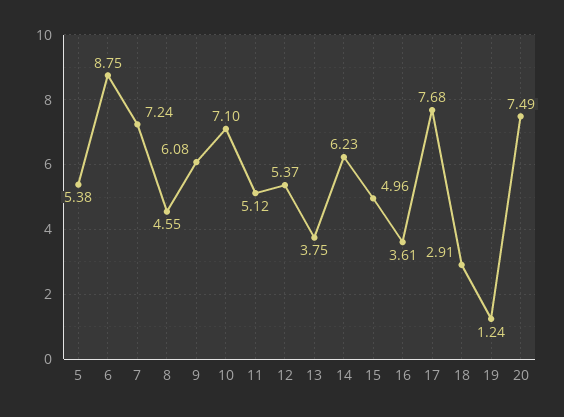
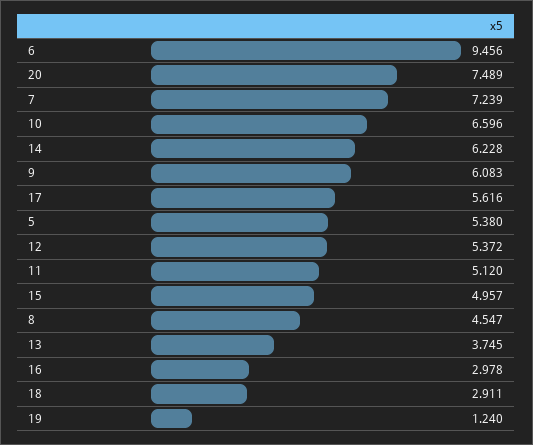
  {
    "5": 5.38,
-   "6": 8.75,
+   "6": 9.456,
    "7": 7.239,
    "8": 4.547,
    "9": 6.083,
-   "10": 7.1,
+   "10": 6.596,
    "11": 5.12,
    "12": 5.372,
    "13": 3.745,
    "14": 6.228,
    "15": 4.957,
-   "16": 3.61,
+   "16": 2.978,
-   "17": 7.68,
+   "17": 5.616,
    "18": 2.911,
    "19": 1.24,
    "20": 7.489
  }

